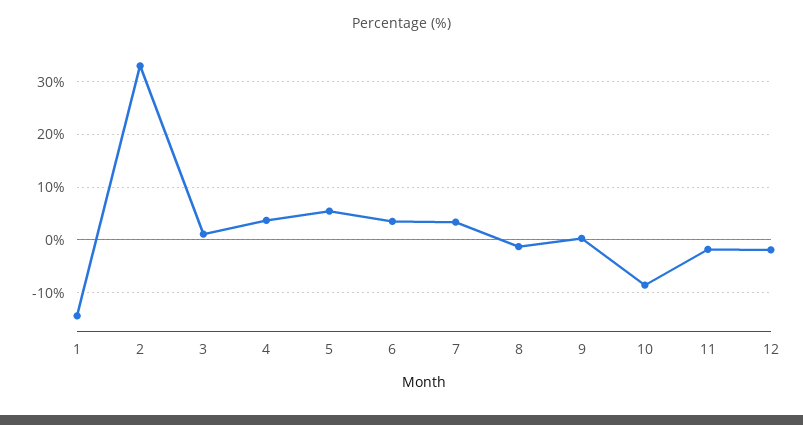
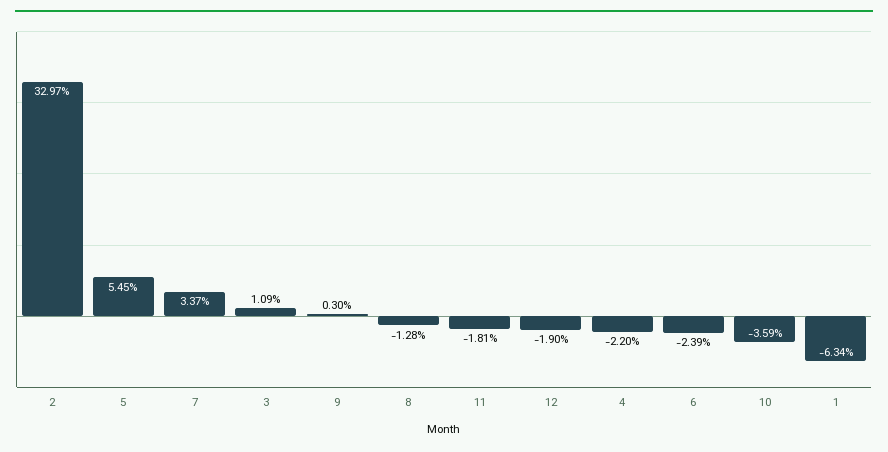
  {
-   "1": -14,
+   "1": -6.34,
    "2": 32.97,
    "3": 1.09,
-   "4": 4,
+   "4": -2.2,
    "5": 5.45,
-   "6": 4,
+   "6": -2.39,
    "7": 3.37,
    "8": -1.28,
    "9": 0.3,
-   "10": -8,
+   "10": -3.59,
    "11": -1.81,
    "12": -1.9
  }

